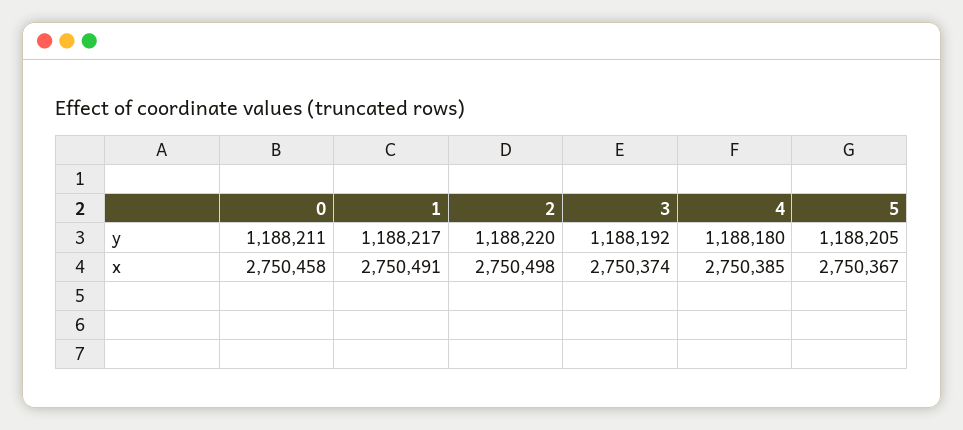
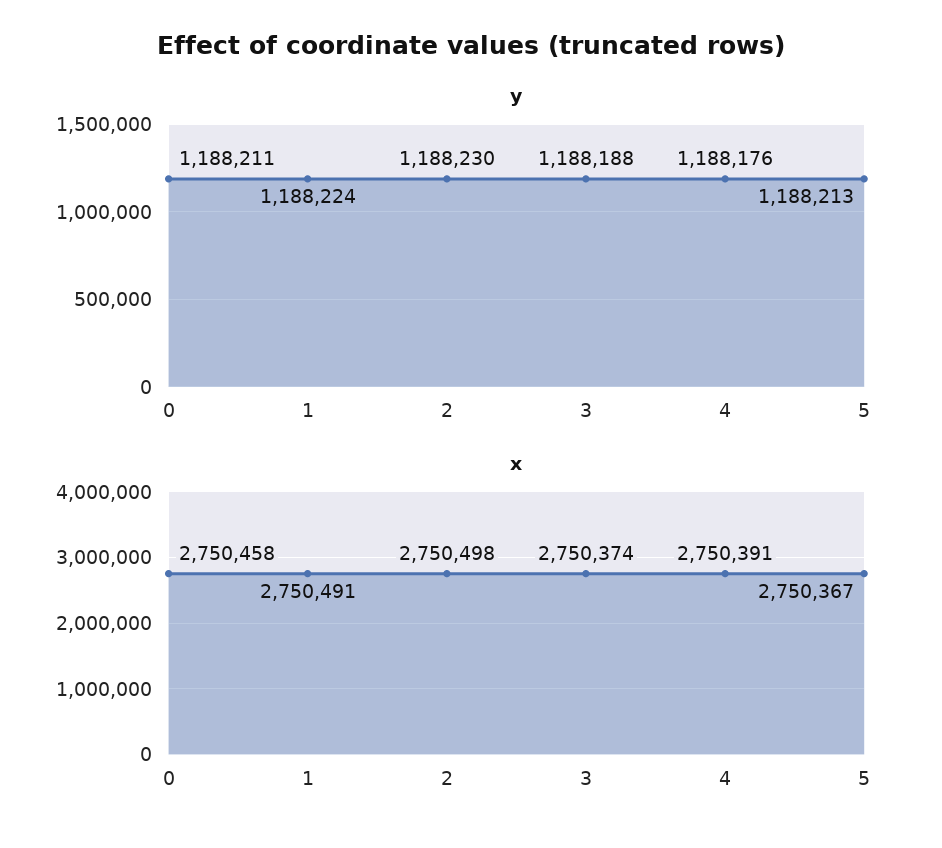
  {
    "y": {
      "0": 1188211,
-     "1": 1188217,
+     "1": 1188224,
-     "2": 1188220,
+     "2": 1188230,
-     "3": 1188192,
+     "3": 1188188,
-     "4": 1188180,
+     "4": 1188176,
-     "5": 1188205
+     "5": 1188213
    },
    "x": {
      "0": 2750458,
      "1": 2750491,
      "2": 2750498,
      "3": 2750374,
-     "4": 2750385,
+     "4": 2750391,
      "5": 2750367
    }
  }

